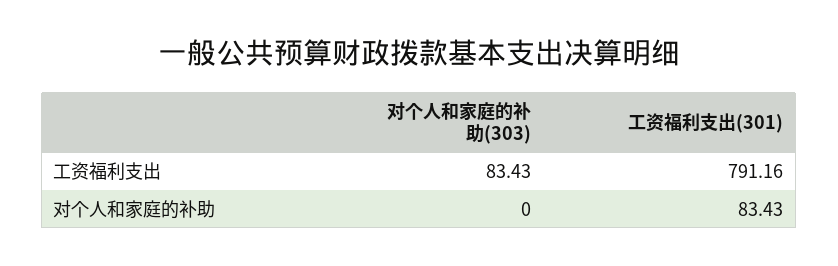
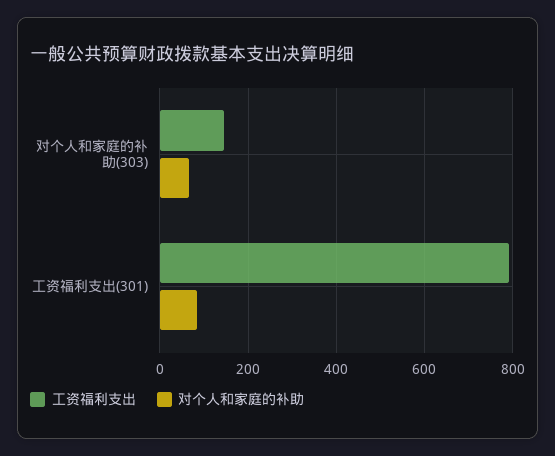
  {
    "工资福利支出": {
-     "对个人和家庭的补助(303)": 83.43,
+     "对个人和家庭的补助(303)": 140,
      "工资福利支出(301)": 791.16
    },
    "对个人和家庭的补助": {
-     "对个人和家庭的补助(303)": 0,
+     "对个人和家庭的补助(303)": 60,
      "工资福利支出(301)": 83.43
    }
  }

